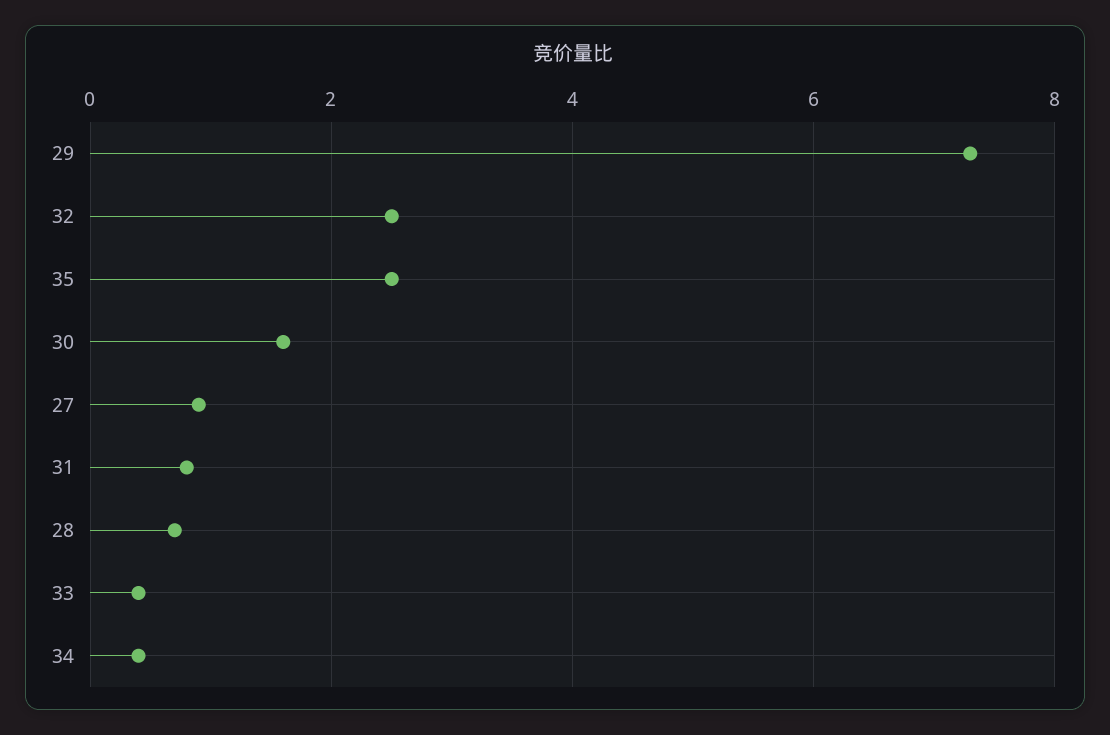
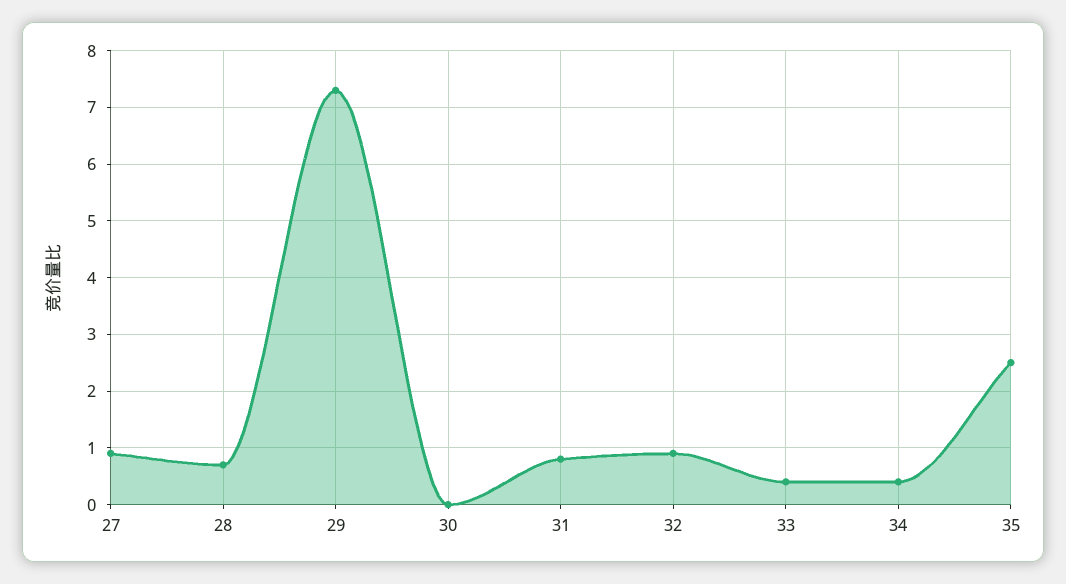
  {
    "29": 7.5,
-   "32": 2.5,
+   "32": 1,
    "35": 2.5,
-   "30": 1.5,
+   "30": 0,
    "27": 1,
    "31": 1,
    "28": 0.5,
    "33": 0.5,
    "34": 0.5
  }

